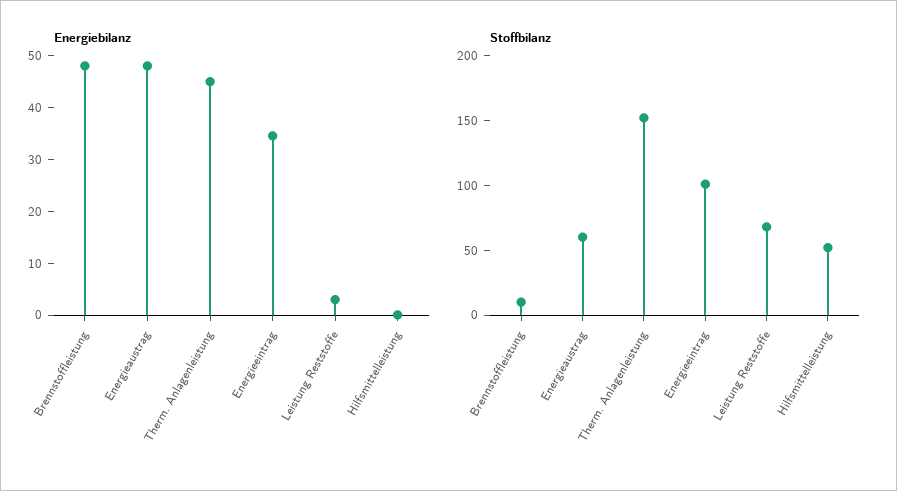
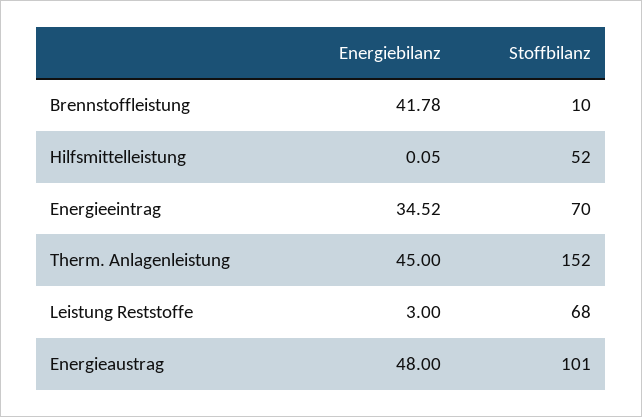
  {
    "Energiebilanz": {
-     "Brennstoffleistung": 48,
+     "Brennstoffleistung": 41.78,
      "Energieaustrag": 48,
      "Therm. Anlagenleistung": 45,
      "Energieeintrag": 34.52,
      "Leistung Reststoffe": 3,
      "Hilfsmittelleistung": 0.05
    },
    "Stoffbilanz": {
      "Brennstoffleistung": 10,
-     "Energieaustrag": 60,
+     "Energieaustrag": 101,
      "Therm. Anlagenleistung": 152,
-     "Energieeintrag": 100,
+     "Energieeintrag": 70,
      "Leistung Reststoffe": 68,
      "Hilfsmittelleistung": 52
    }
  }

